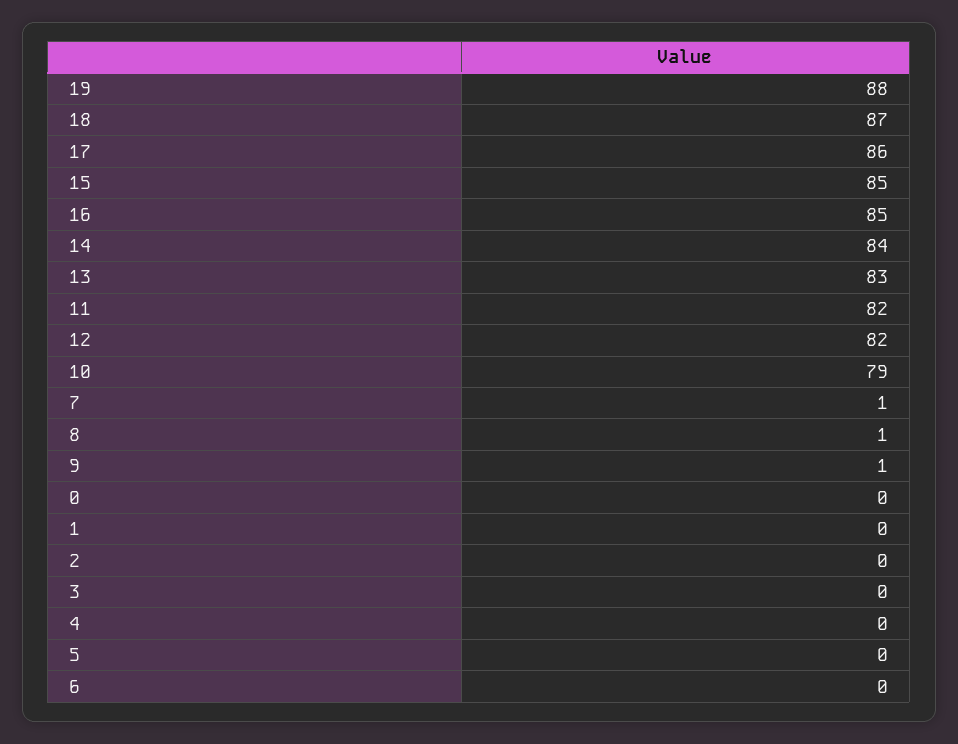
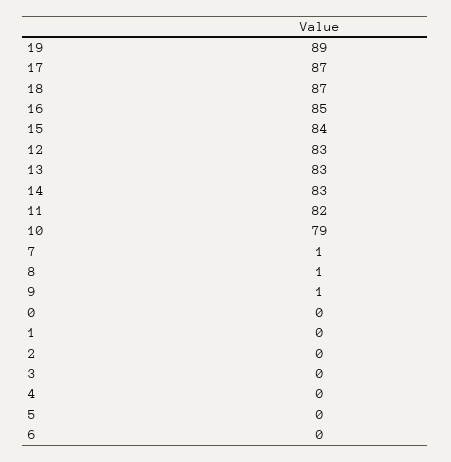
  {
-   "19": 88,
+   "19": 89,
    "18": 87,
-   "17": 86,
+   "17": 87,
-   "15": 85,
+   "15": 84,
    "16": 85,
-   "14": 84,
+   "14": 83,
    "13": 83,
    "11": 82,
-   "12": 82,
+   "12": 83,
    "10": 79,
    "7": 1,
    "8": 1,
    "9": 1,
    "0": 0,
    "1": 0,
    "2": 0,
    "3": 0,
    "4": 0,
    "5": 0,
    "6": 0
  }

